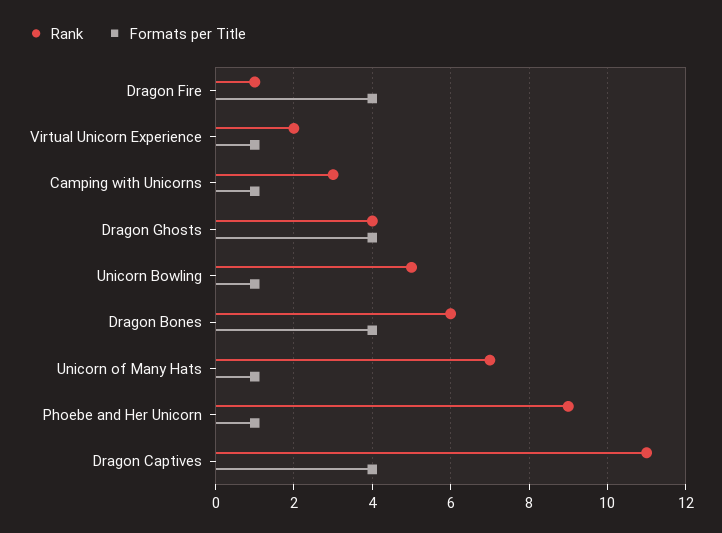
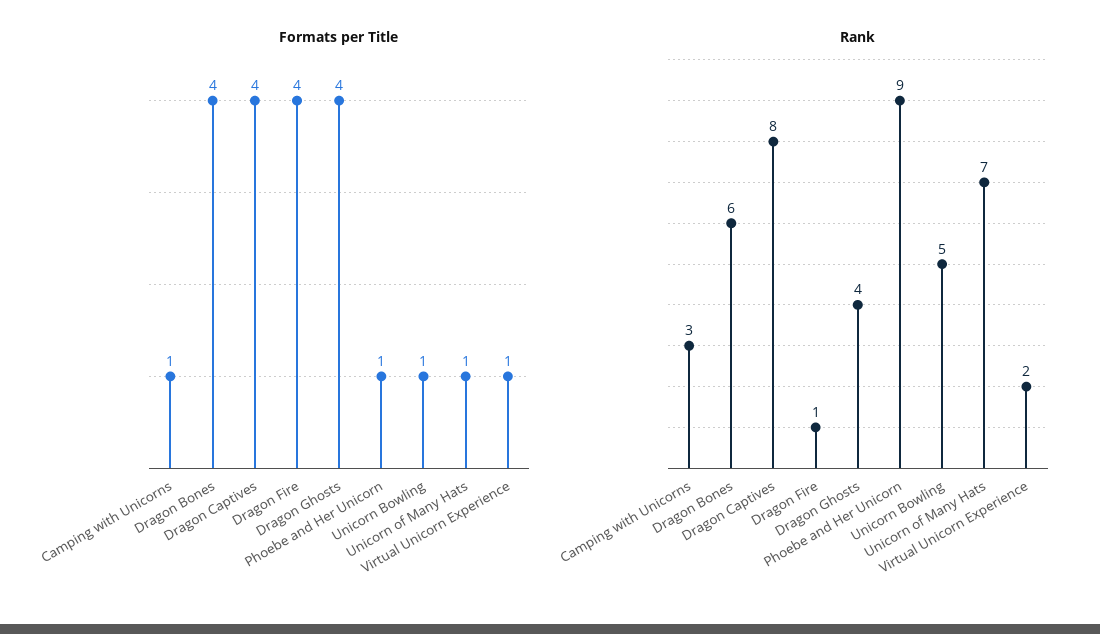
  {
    "Rank": {
      "Dragon Fire": 1,
      "Virtual Unicorn Experience": 2,
      "Camping with Unicorns": 3,
      "Dragon Ghosts": 4,
      "Unicorn Bowling": 5,
      "Dragon Bones": 6,
      "Unicorn of Many Hats": 7,
      "Phoebe and Her Unicorn": 9,
-     "Dragon Captives": 11
+     "Dragon Captives": 8
    },
    "Formats per Title": {
      "Dragon Fire": 4,
      "Virtual Unicorn Experience": 1,
      "Camping with Unicorns": 1,
      "Dragon Ghosts": 4,
      "Unicorn Bowling": 1,
      "Dragon Bones": 4,
      "Unicorn of Many Hats": 1,
      "Phoebe and Her Unicorn": 1,
      "Dragon Captives": 4
    }
  }

